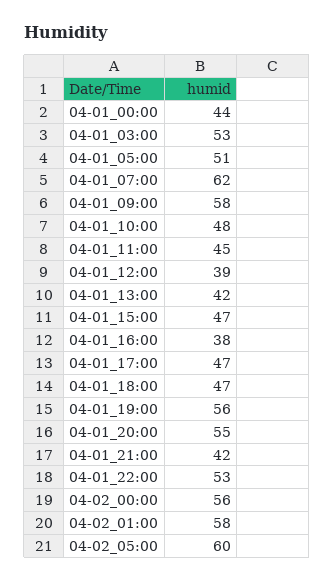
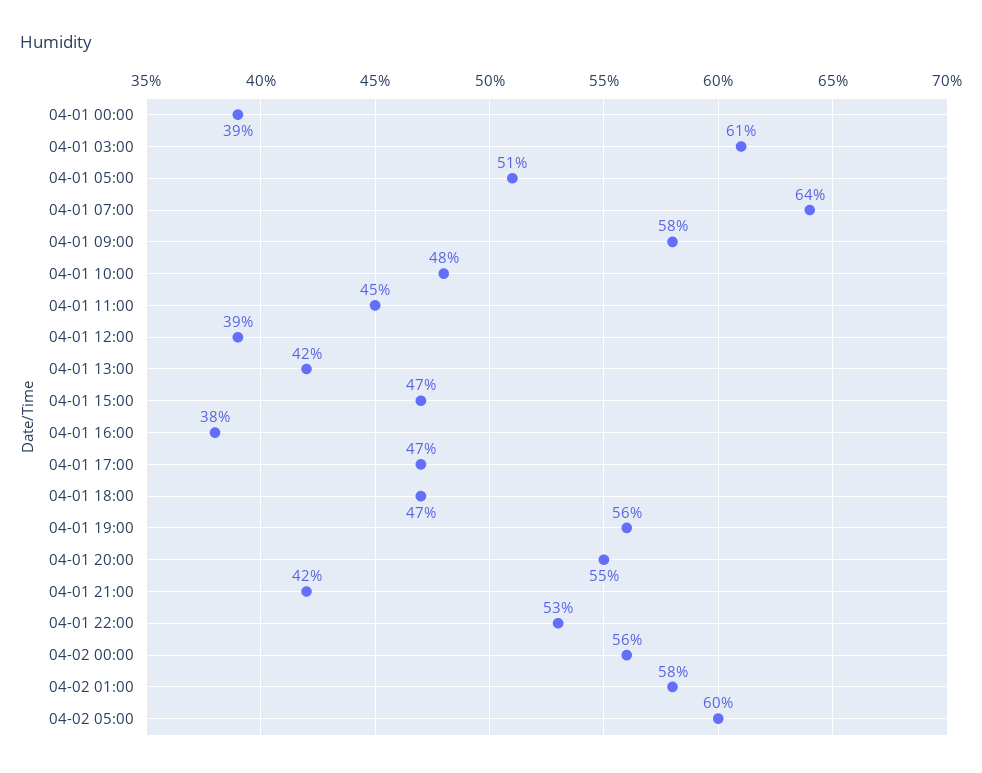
  {
-   "04-01_00:00": 44,
+   "04-01_00:00": 39,
-   "04-01_03:00": 53,
+   "04-01_03:00": 61,
    "04-01_05:00": 51,
-   "04-01_07:00": 62,
+   "04-01_07:00": 64,
    "04-01_09:00": 58,
    "04-01_10:00": 48,
    "04-01_11:00": 45,
    "04-01_12:00": 39,
    "04-01_13:00": 42,
    "04-01_15:00": 47,
    "04-01_16:00": 38,
    "04-01_17:00": 47,
    "04-01_18:00": 47,
    "04-01_19:00": 56,
    "04-01_20:00": 55,
    "04-01_21:00": 42,
    "04-01_22:00": 53,
    "04-02_00:00": 56,
    "04-02_01:00": 58,
    "04-02_05:00": 60
  }

